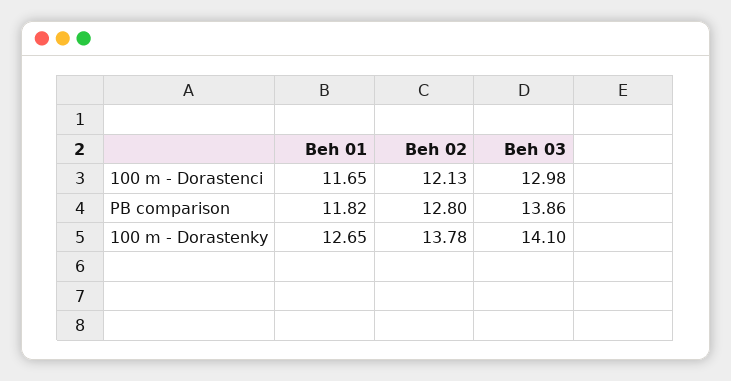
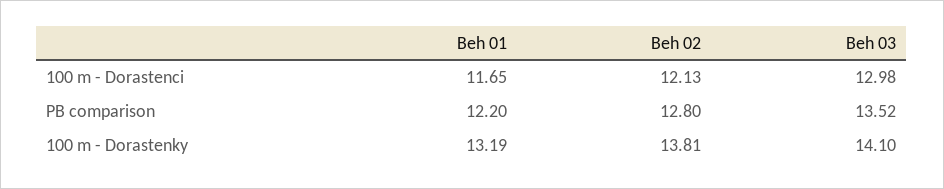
  {
    "Beh 01": {
      "100 m - Dorastenci": 11.65,
-     "PB comparison": 11.82,
+     "PB comparison": 12.2,
-     "100 m - Dorastenky": 12.65
+     "100 m - Dorastenky": 13.19
    },
    "Beh 02": {
      "100 m - Dorastenci": 12.13,
      "PB comparison": 12.8,
-     "100 m - Dorastenky": 13.78
+     "100 m - Dorastenky": 13.81
    },
    "Beh 03": {
      "100 m - Dorastenci": 12.98,
-     "PB comparison": 13.86,
+     "PB comparison": 13.52,
      "100 m - Dorastenky": 14.1
    }
  }

